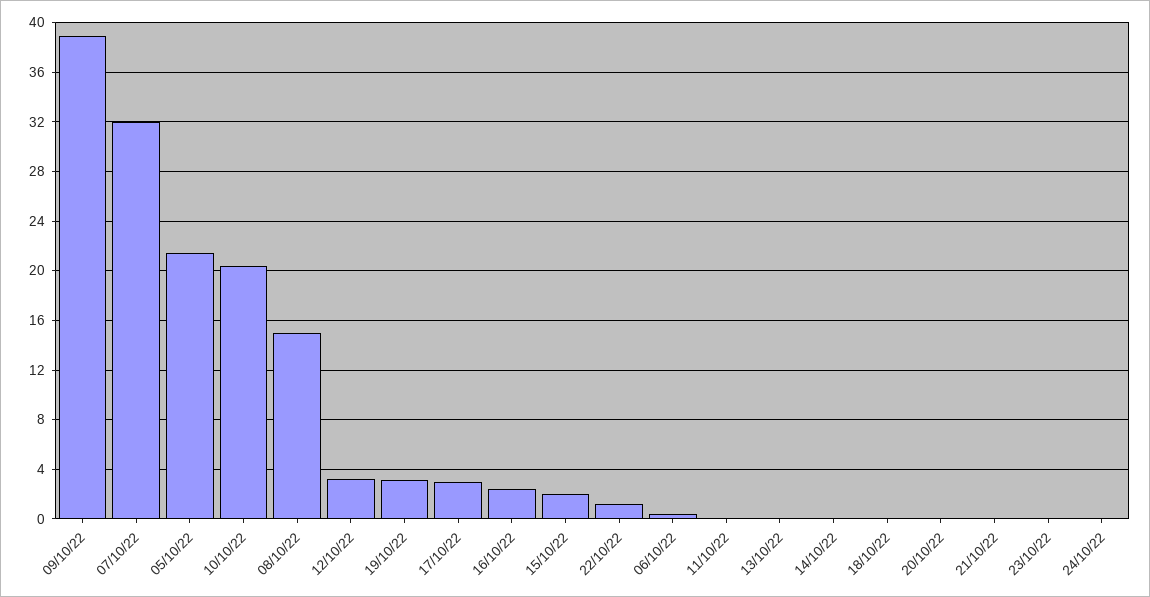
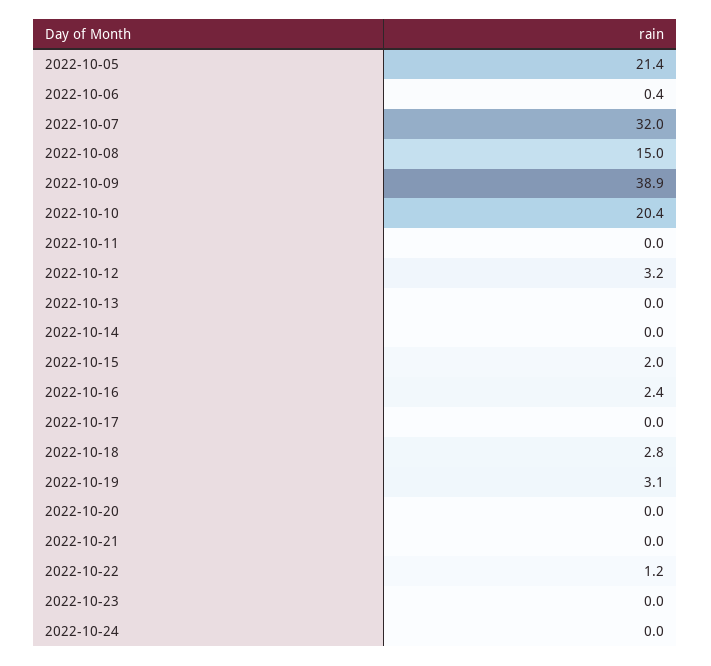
  {
    "09/10/22": 38.9,
    "07/10/22": 32,
    "05/10/22": 21.4,
    "10/10/22": 20.4,
    "08/10/22": 15,
    "12/10/22": 3.2,
    "19/10/22": 3.1,
-   "17/10/22": 3,
+   "17/10/22": 0,
    "16/10/22": 2.4,
    "15/10/22": 2,
    "22/10/22": 1.2,
    "06/10/22": 0.4,
    "11/10/22": 0,
    "13/10/22": 0,
    "14/10/22": 0,
-   "18/10/22": 0,
+   "18/10/22": 2.8,
    "20/10/22": 0,
    "21/10/22": 0,
    "23/10/22": 0,
    "24/10/22": 0
  }

